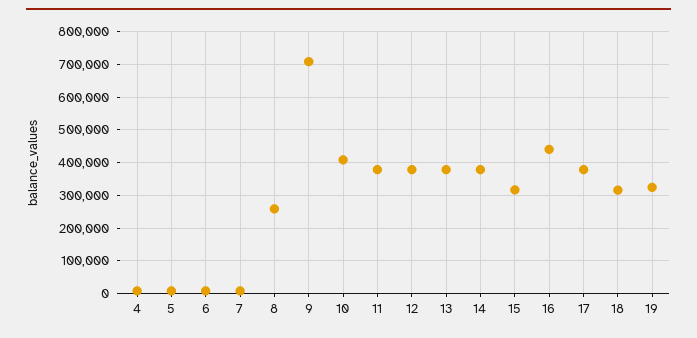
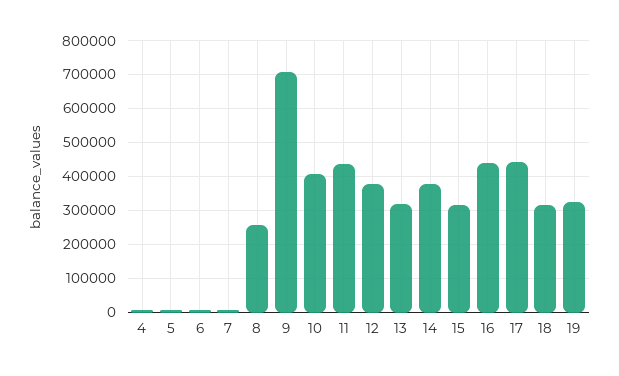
  {
    "4": 0,
    "5": 0,
    "6": 0,
    "7": 0,
    "8": 260000,
    "9": 700000,
    "10": 400000,
-   "11": 380000,
+   "11": 440000,
    "12": 380000,
-   "13": 380000,
+   "13": 320000,
    "14": 380000,
    "15": 320000,
    "16": 440000,
-   "17": 380000,
+   "17": 440000,
    "18": 320000,
    "19": 320000
  }

